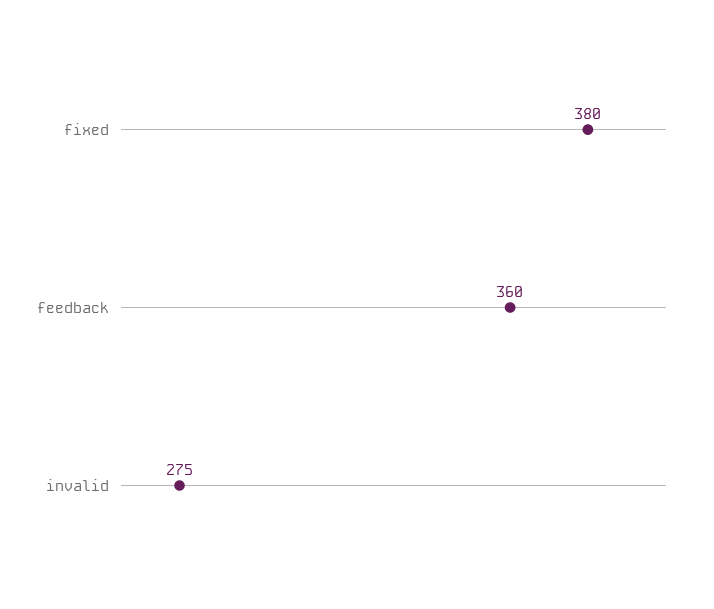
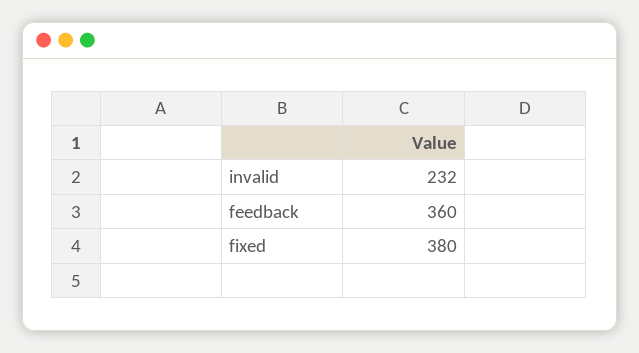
  {
    "fixed": 380,
    "feedback": 360,
-   "invalid": 275
+   "invalid": 232
  }

